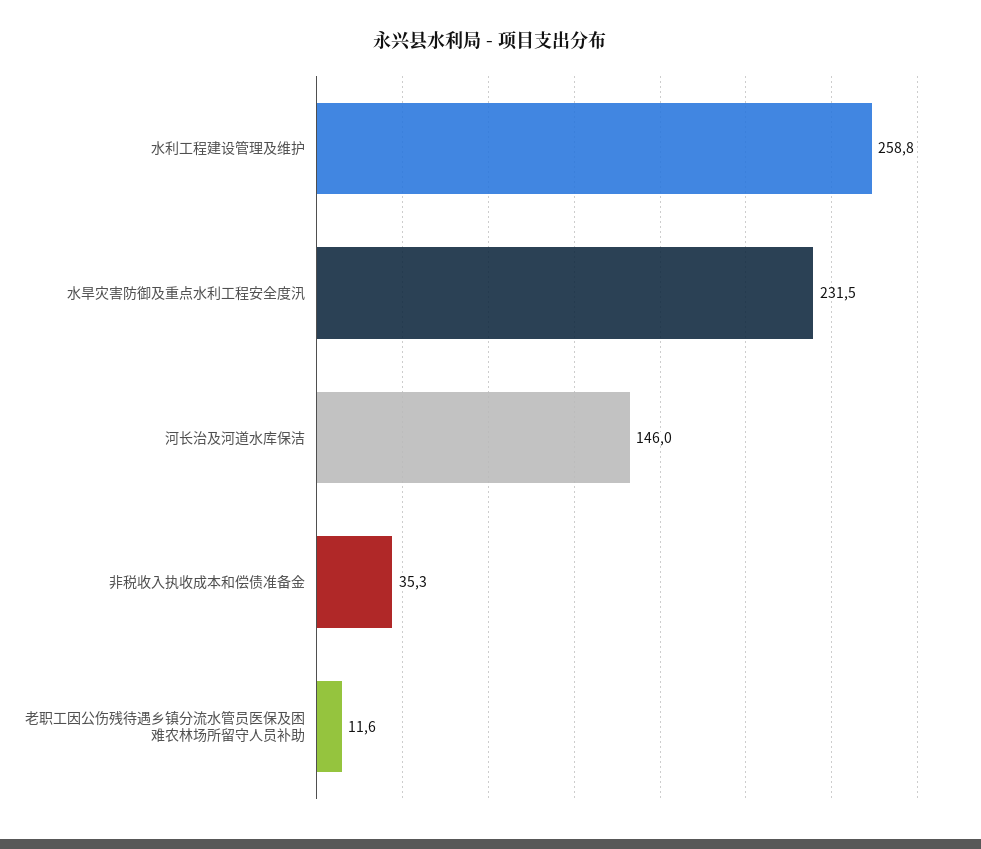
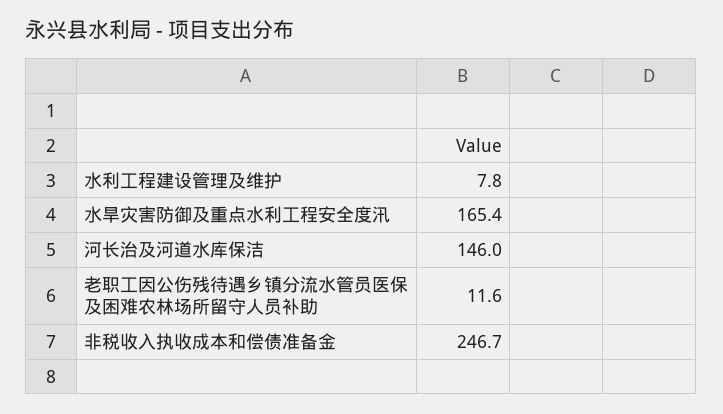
  {
-   "水利工程建设管理及维护": 258.8,
+   "水利工程建设管理及维护": 7.8,
-   "水旱灾害防御及重点水利工程安全度汛": 231.5,
+   "水旱灾害防御及重点水利工程安全度汛": 165.4,
    "河长治及河道水库保洁": 146,
-   "非税收入执收成本和偿债准备金": 35.3,
+   "非税收入执收成本和偿债准备金": 246.7,
    "老职工因公伤残待遇乡镇分流水管员医保及困难农林场所留守人员补助": 11.6
  }

